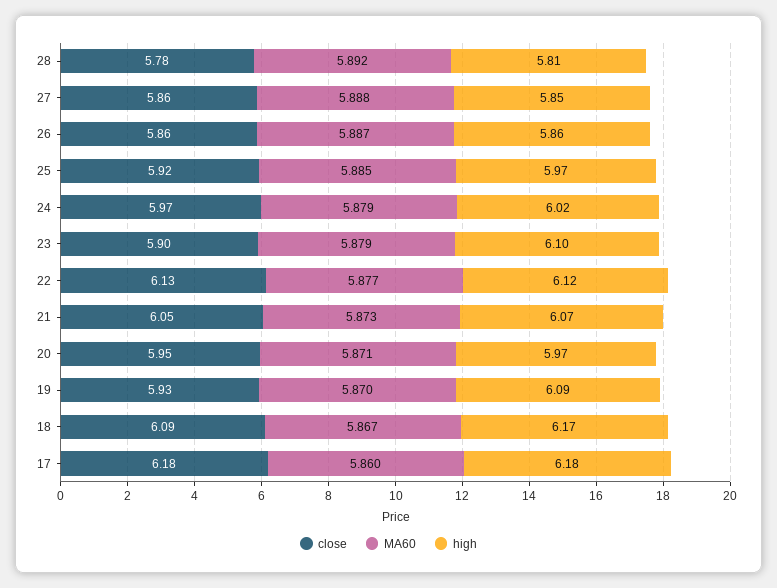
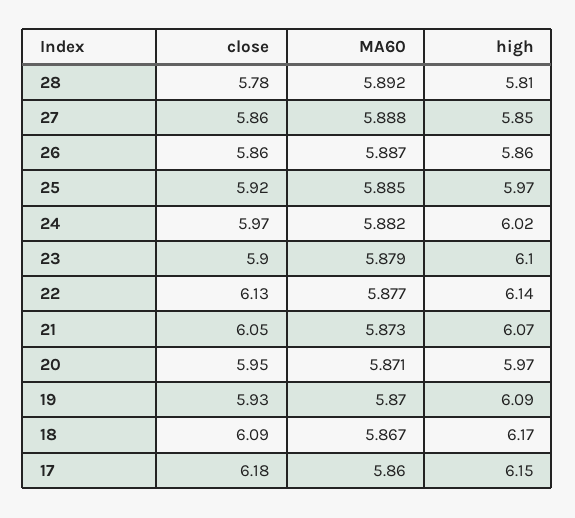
  {
    "close": {
      "28": 5.78,
      "27": 5.86,
      "26": 5.86,
      "25": 5.92,
      "24": 5.97,
      "23": 5.9,
      "22": 6.13,
      "21": 6.05,
      "20": 5.95,
      "19": 5.93,
      "18": 6.09,
      "17": 6.18
    },
    "MA60": {
      "28": 5.892,
      "27": 5.888,
      "26": 5.887,
      "25": 5.885,
-     "24": 5.879,
+     "24": 5.882,
      "23": 5.879,
      "22": 5.877,
      "21": 5.873,
      "20": 5.871,
      "19": 5.87,
      "18": 5.867,
      "17": 5.86
    },
    "high": {
      "28": 5.81,
      "27": 5.85,
      "26": 5.86,
      "25": 5.97,
      "24": 6.02,
      "23": 6.1,
-     "22": 6.12,
+     "22": 6.14,
      "21": 6.07,
      "20": 5.97,
      "19": 6.09,
      "18": 6.17,
-     "17": 6.18
+     "17": 6.15
    }
  }

